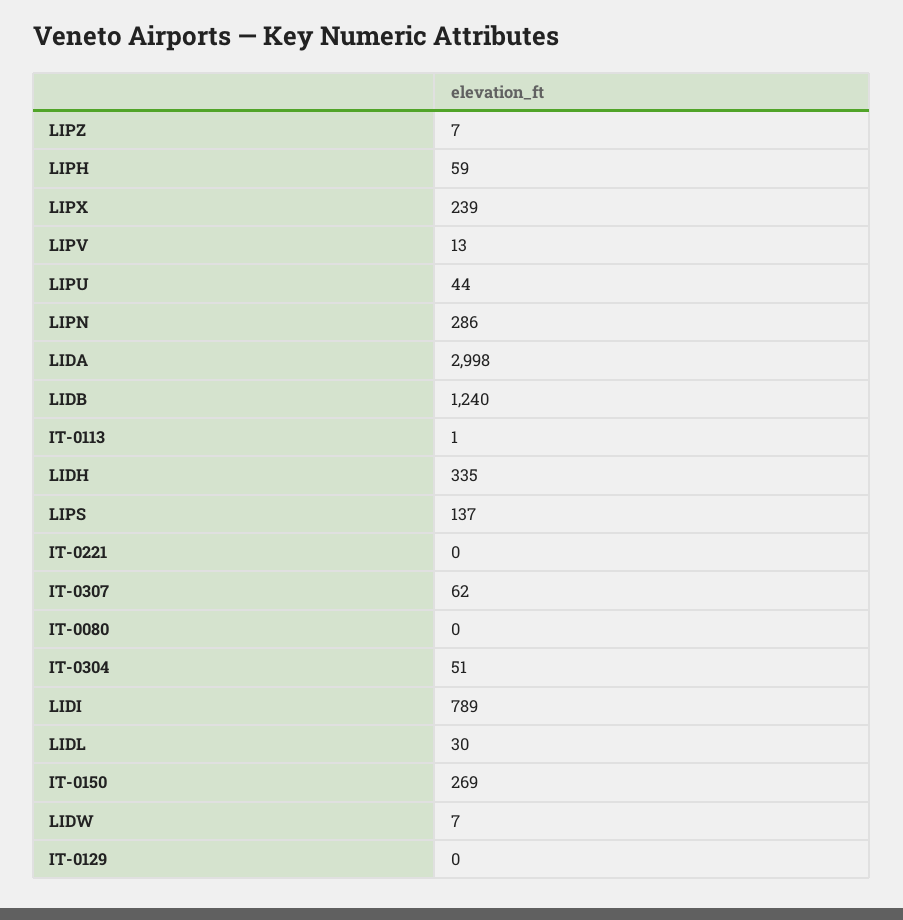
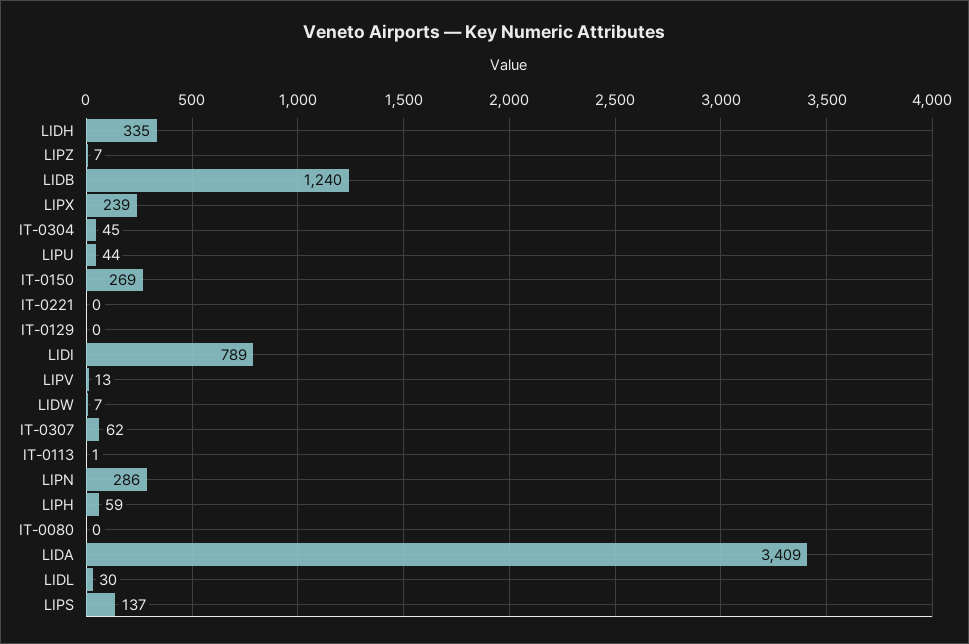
  {
    "LIPZ": 7,
    "LIPH": 59,
    "LIPX": 239,
    "LIPV": 13,
    "LIPU": 44,
    "LIPN": 286,
-   "LIDA": 2998,
+   "LIDA": 3409,
    "LIDB": 1240,
    "IT-0113": 1,
    "LIDH": 335,
    "LIPS": 137,
    "IT-0221": 0,
    "IT-0307": 62,
    "IT-0080": 0,
-   "IT-0304": 51,
+   "IT-0304": 45,
    "LIDI": 789,
    "LIDL": 30,
    "IT-0150": 269,
    "LIDW": 7,
    "IT-0129": 0
  }

